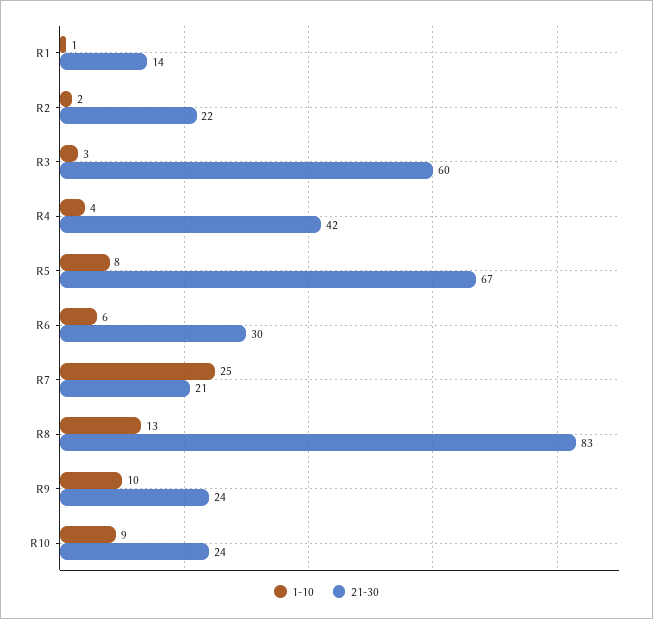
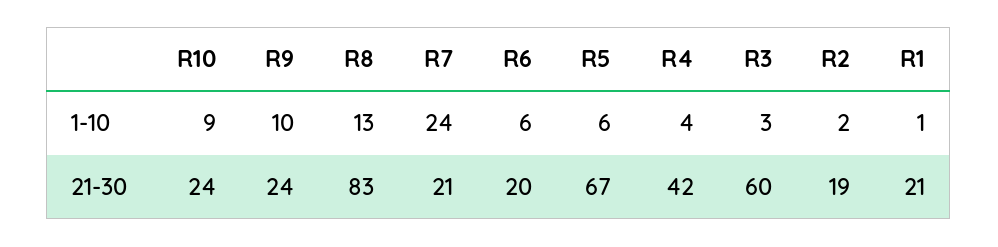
  {
    "1-10": {
      "R1": 1,
      "R2": 2,
      "R3": 3,
      "R4": 4,
-     "R5": 8,
+     "R5": 6,
      "R6": 6,
-     "R7": 25,
+     "R7": 24,
      "R8": 13,
      "R9": 10,
      "R10": 9
    },
    "21-30": {
-     "R1": 14,
+     "R1": 21,
-     "R2": 22,
+     "R2": 19,
      "R3": 60,
      "R4": 42,
      "R5": 67,
-     "R6": 30,
+     "R6": 20,
      "R7": 21,
      "R8": 83,
      "R9": 24,
      "R10": 24
    }
  }

